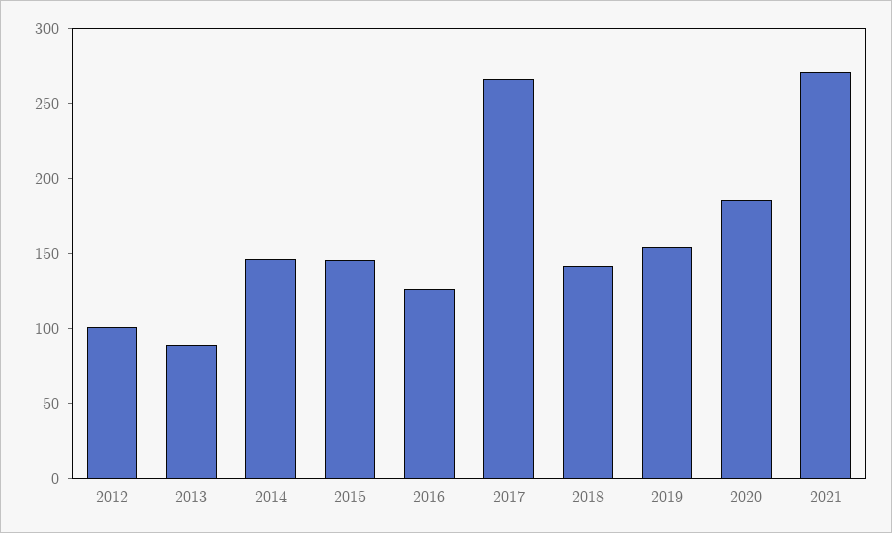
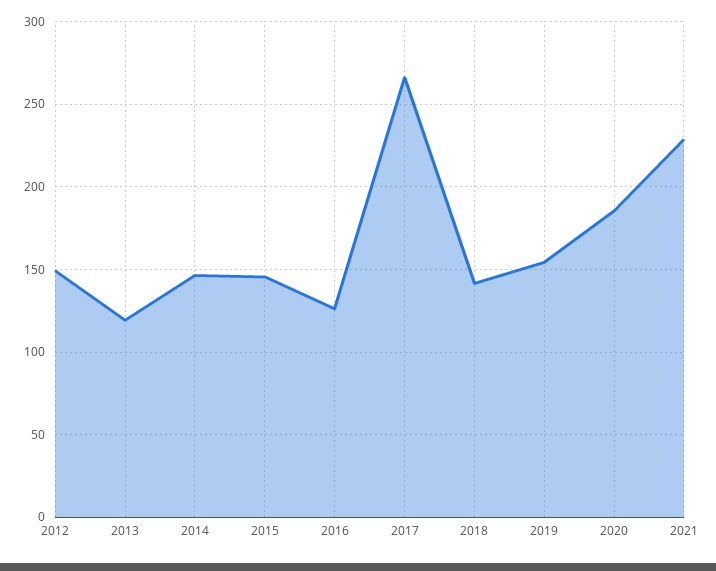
  {
-   "2012": 100,
+   "2012": 150,
-   "2013": 90,
+   "2013": 120,
    "2014": 145,
    "2015": 145,
    "2016": 125,
    "2017": 265,
    "2018": 140,
    "2019": 155,
    "2020": 185,
-   "2021": 270
+   "2021": 230
  }

